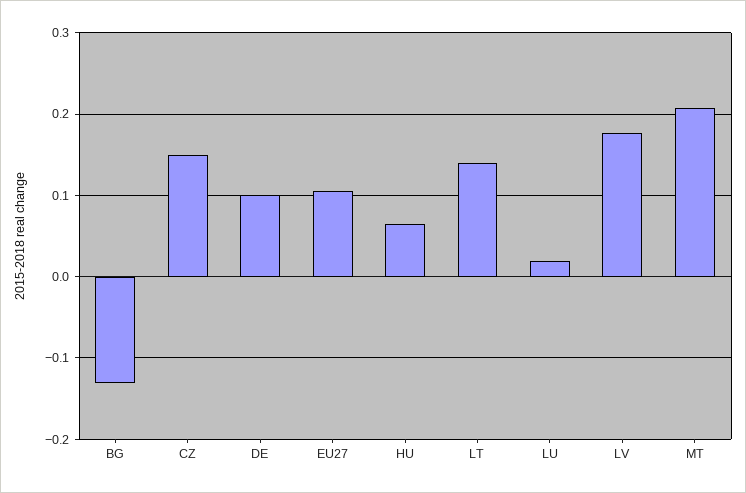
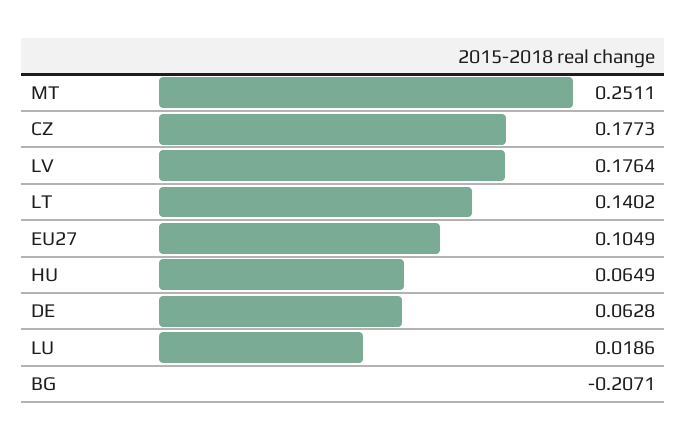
  {
-   "BG": -0.13,
+   "BG": -0.2071,
-   "CZ": 0.15,
+   "CZ": 0.1773,
-   "DE": 0.1,
+   "DE": 0.0628,
    "EU27": 0.1049,
    "HU": 0.0649,
    "LT": 0.1402,
    "LU": 0.0186,
    "LV": 0.1764,
-   "MT": 0.21
+   "MT": 0.2511
  }

